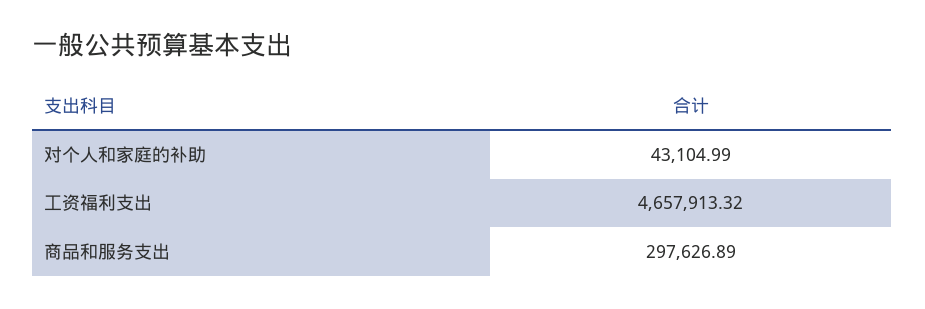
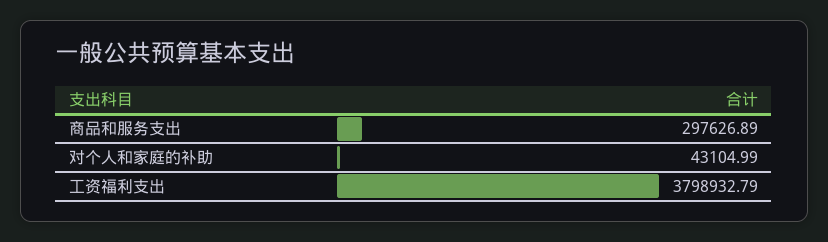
  {
    "对个人和家庭的补助": 43104.99,
-   "工资福利支出": 4657913.32,
+   "工资福利支出": 3798932.79,
    "商品和服务支出": 297626.89
  }

